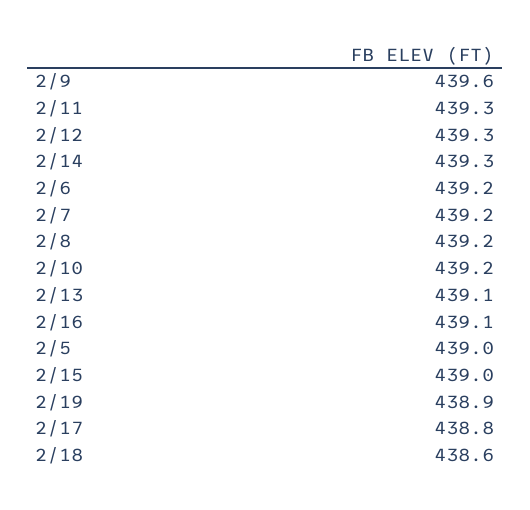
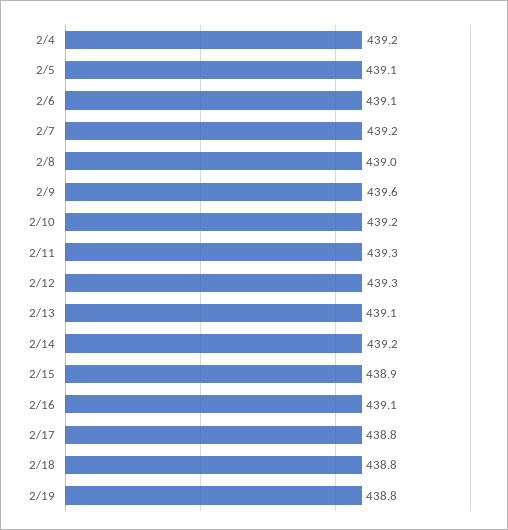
  {
    "2/9": 439.6,
    "2/11": 439.3,
    "2/12": 439.3,
-   "2/14": 439.3,
+   "2/14": 439.2,
-   "2/6": 439.2,
+   "2/6": 439.1,
    "2/7": 439.2,
-   "2/8": 439.2,
+   "2/8": 439,
    "2/10": 439.2,
    "2/13": 439.1,
    "2/16": 439.1,
-   "2/5": 439,
+   "2/5": 439.1,
-   "2/15": 439,
+   "2/15": 438.9,
-   "2/19": 438.9,
+   "2/19": 438.8,
    "2/17": 438.8,
-   "2/18": 438.6
+   "2/18": 438.8,
+   "2/4": 439.2
  }

